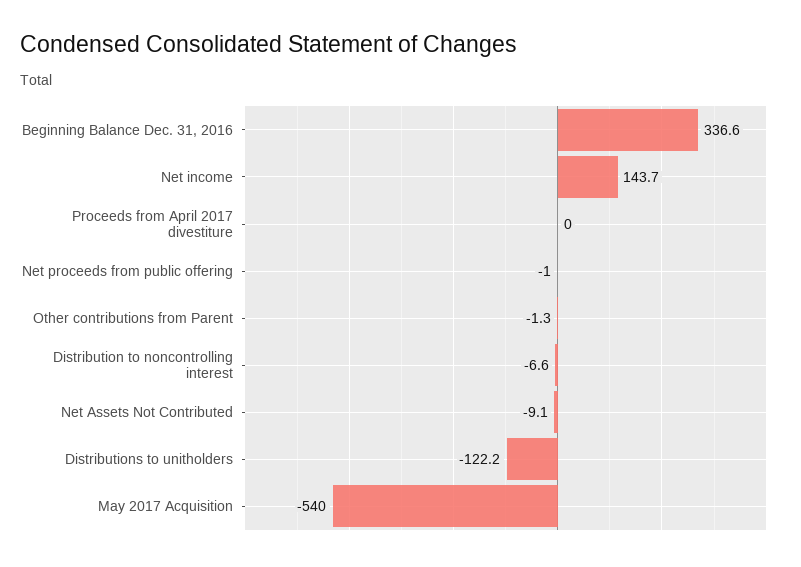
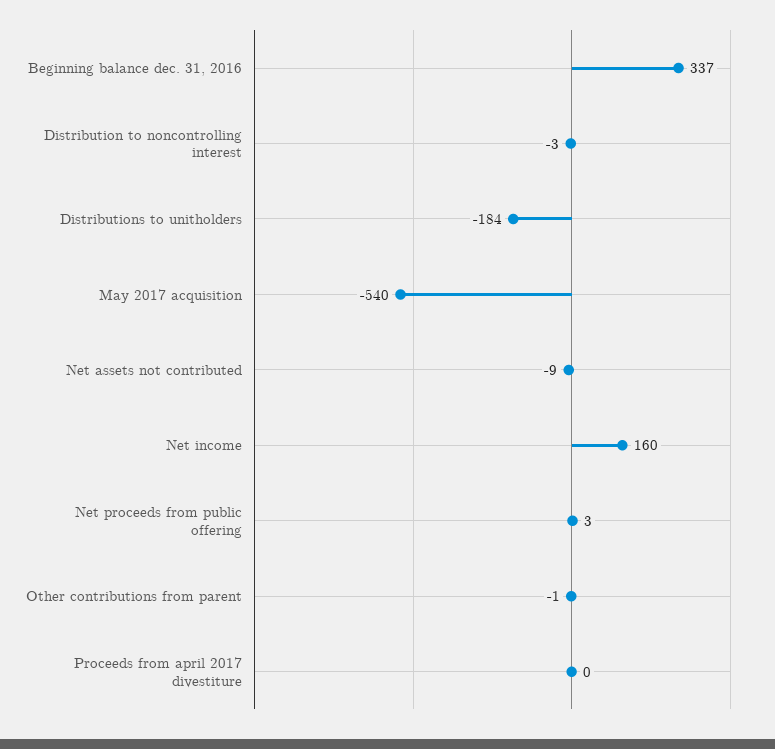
  {
    "Beginning Balance Dec. 31, 2016": 336.6,
-   "Net income": 143.7,
+   "Net income": 160,
    "Proceeds from April 2017 divestiture": 0,
-   "Net proceeds from public offering": -1,
+   "Net proceeds from public offering": 3,
    "Other contributions from Parent": -1.3,
-   "Distribution to noncontrolling interest": -6.6,
+   "Distribution to noncontrolling interest": -3,
    "Net Assets Not Contributed": -9.1,
-   "Distributions to unitholders": -122.2,
+   "Distributions to unitholders": -184,
    "May 2017 Acquisition": -540
  }

